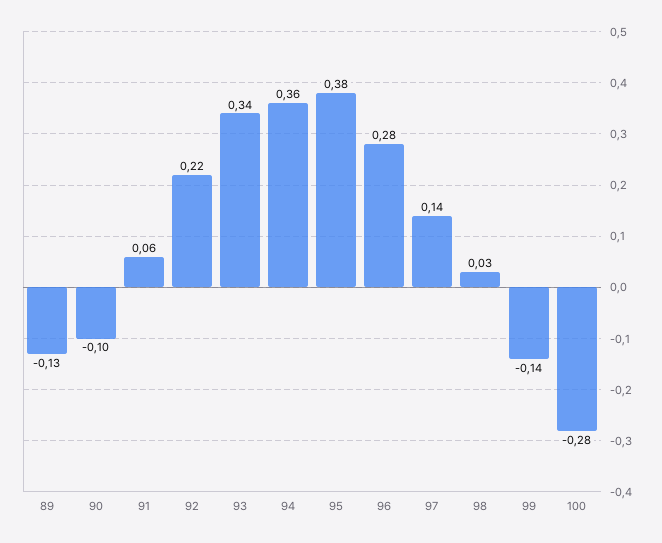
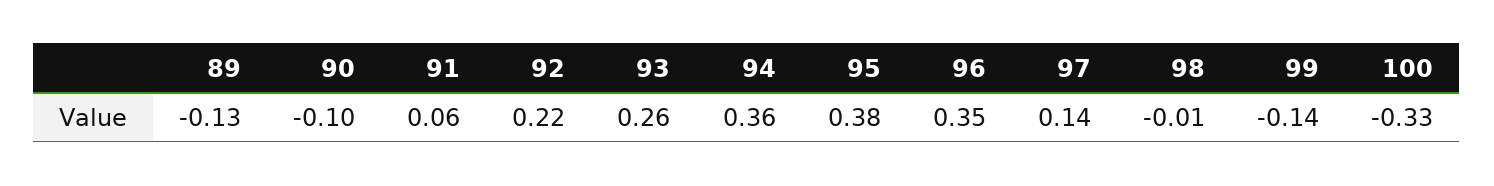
  {
    "89": -0.13,
    "90": -0.1,
    "91": 0.06,
    "92": 0.22,
-   "93": 0.34,
+   "93": 0.26,
    "94": 0.36,
    "95": 0.38,
-   "96": 0.28,
+   "96": 0.35,
    "97": 0.14,
-   "98": 0.03,
+   "98": -0.01,
    "99": -0.14,
-   "100": -0.28
+   "100": -0.33
  }

